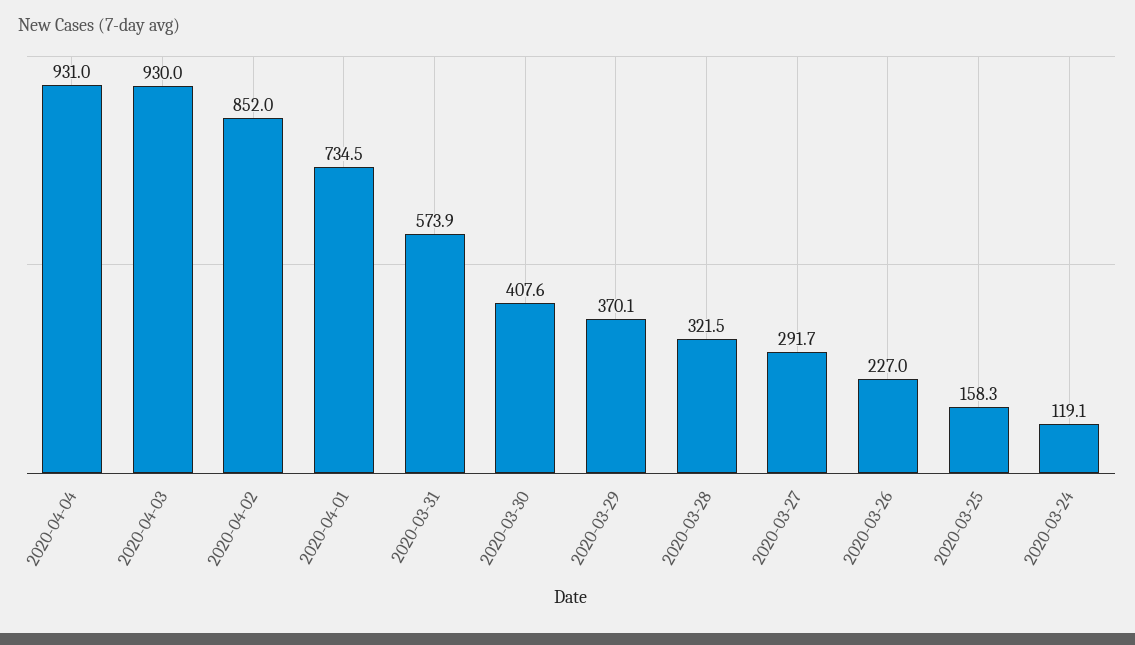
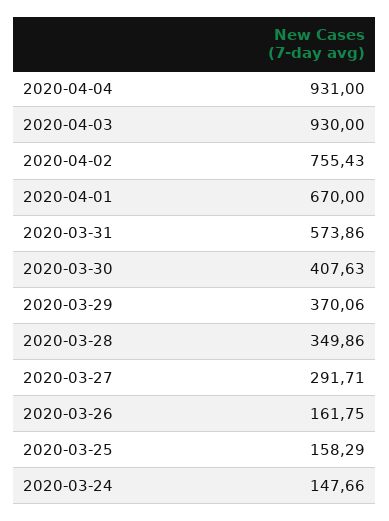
  {
    "2020-04-04": 931,
    "2020-04-03": 930,
-   "2020-04-02": 852,
+   "2020-04-02": 755.43,
-   "2020-04-01": 734.5,
+   "2020-04-01": 670,
    "2020-03-31": 573.86,
    "2020-03-30": 407.63,
    "2020-03-29": 370.06,
-   "2020-03-28": 321.5,
+   "2020-03-28": 349.86,
    "2020-03-27": 291.71,
-   "2020-03-26": 227,
+   "2020-03-26": 161.75,
    "2020-03-25": 158.29,
-   "2020-03-24": 119.1
+   "2020-03-24": 147.66
  }

